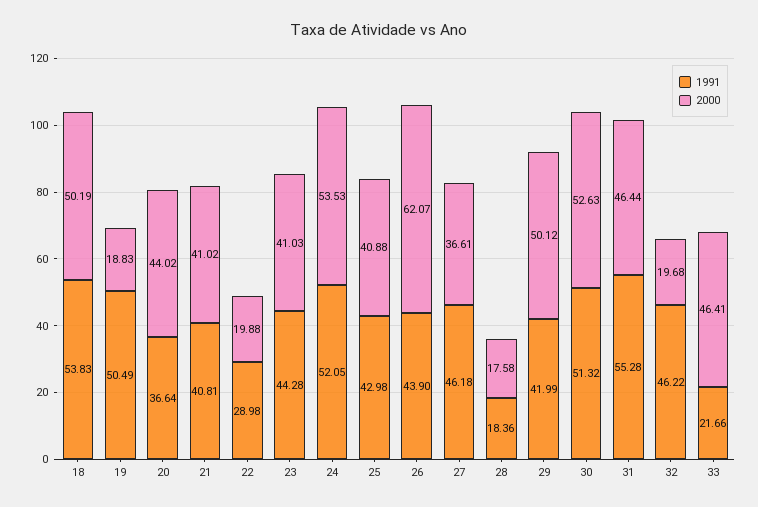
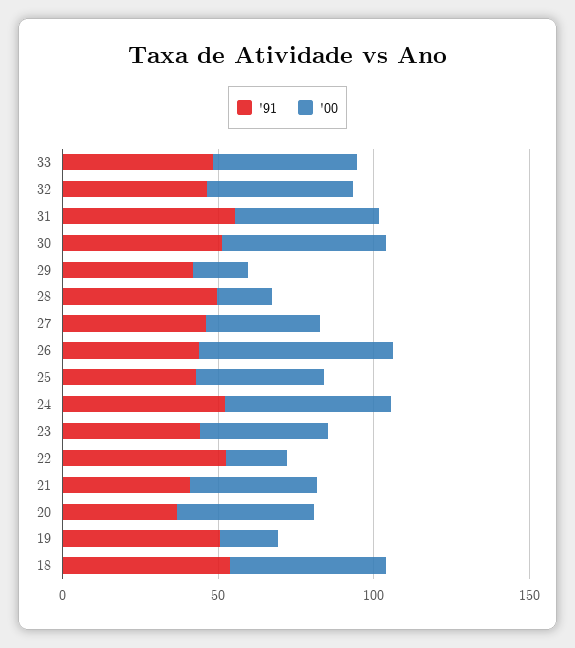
  {
    "1991": {
      "18": 53.83,
      "19": 50.49,
      "20": 36.64,
      "21": 40.81,
-     "22": 28.98,
+     "22": 50,
      "23": 44.28,
      "24": 52.05,
      "25": 42.98,
      "26": 43.9,
      "27": 46.18,
-     "28": 18.36,
+     "28": 50,
      "29": 41.99,
      "30": 51.32,
      "31": 55.28,
      "32": 46.22,
-     "33": 21.66
+     "33": 50
    },
    "2000": {
      "18": 50.19,
      "19": 18.83,
      "20": 44.02,
      "21": 41.02,
      "22": 19.88,
      "23": 41.03,
      "24": 53.53,
      "25": 40.88,
      "26": 62.07,
      "27": 36.61,
      "28": 17.58,
-     "29": 50.12,
+     "29": 20,
      "30": 52.63,
      "31": 46.44,
-     "32": 19.68,
+     "32": 50,
      "33": 46.41
    }
  }

